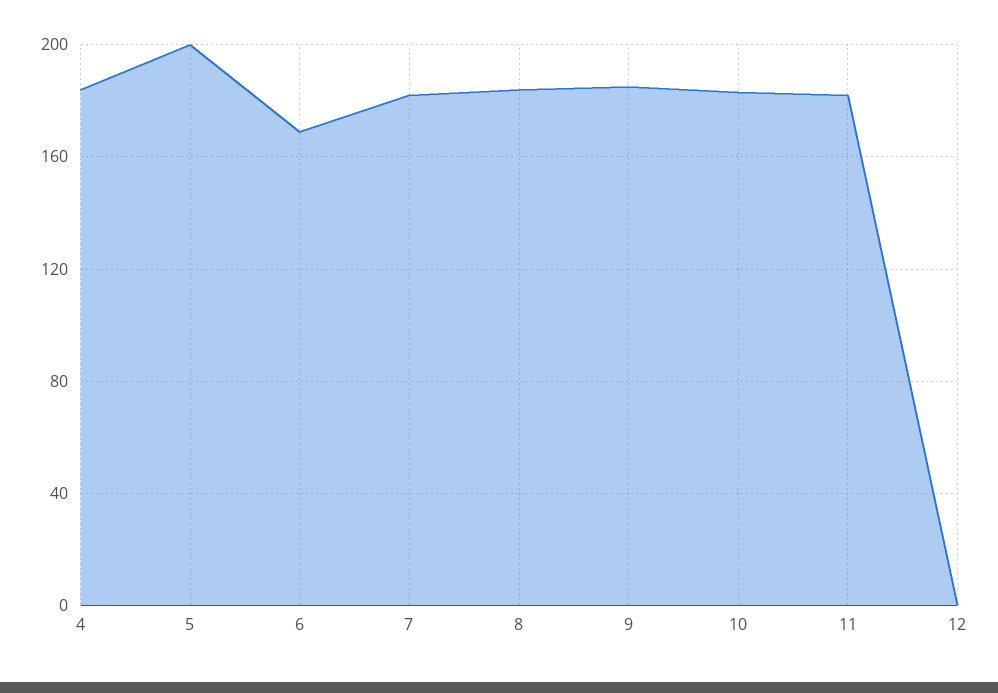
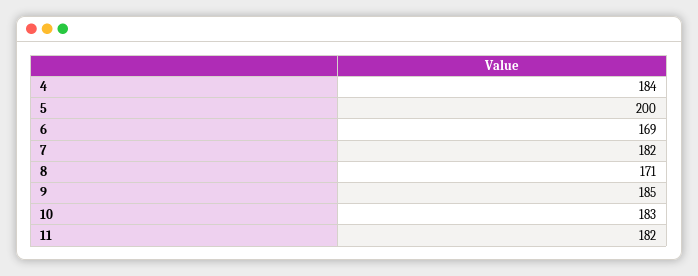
  {
    "4": 184,
    "5": 200,
    "6": 169,
    "7": 182,
-   "8": 185,
+   "8": 171,
    "9": 185,
    "10": 183,
-   "11": 182,
+   "11": 182
-   "12": 0
  }

